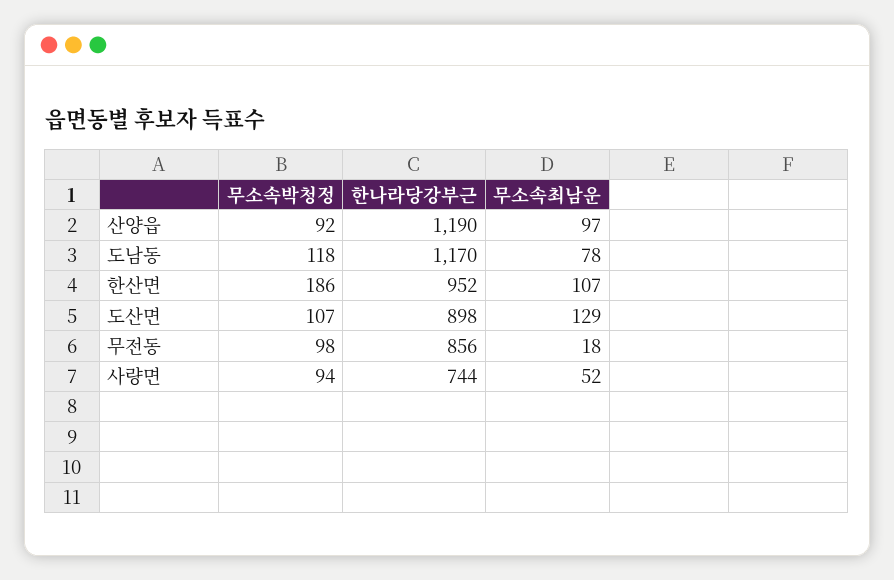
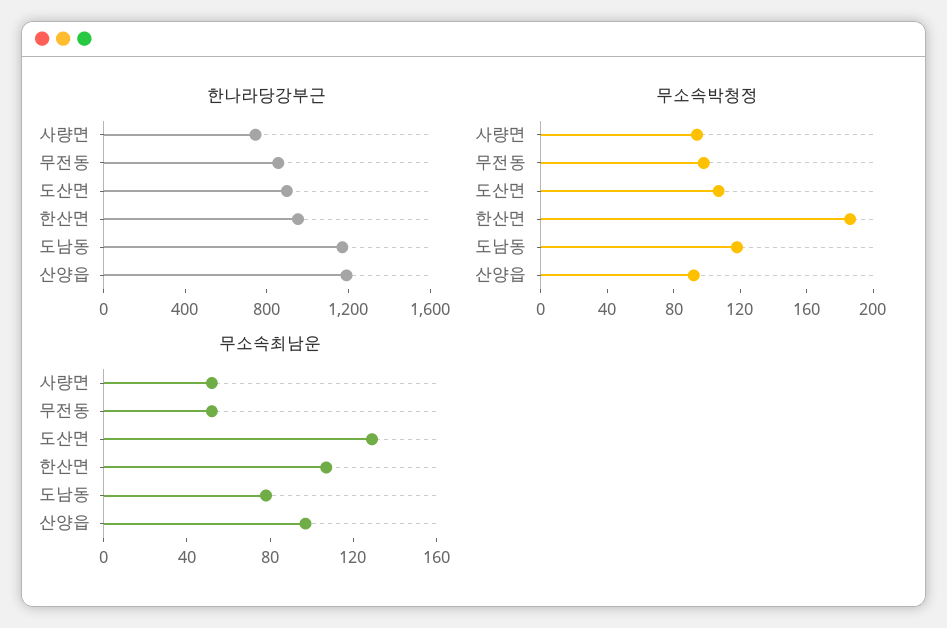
  {
    "무소속박청정": {
      "산양읍": 92,
      "도남동": 118,
      "한산면": 186,
      "도산면": 107,
      "무전동": 98,
      "사량면": 94
    },
    "한나라당강부근": {
      "산양읍": 1190,
      "도남동": 1170,
      "한산면": 952,
      "도산면": 898,
      "무전동": 856,
      "사량면": 744
    },
    "무소속최남운": {
      "산양읍": 97,
      "도남동": 78,
      "한산면": 107,
      "도산면": 129,
-     "무전동": 18,
+     "무전동": 50,
      "사량면": 52
    }
  }

